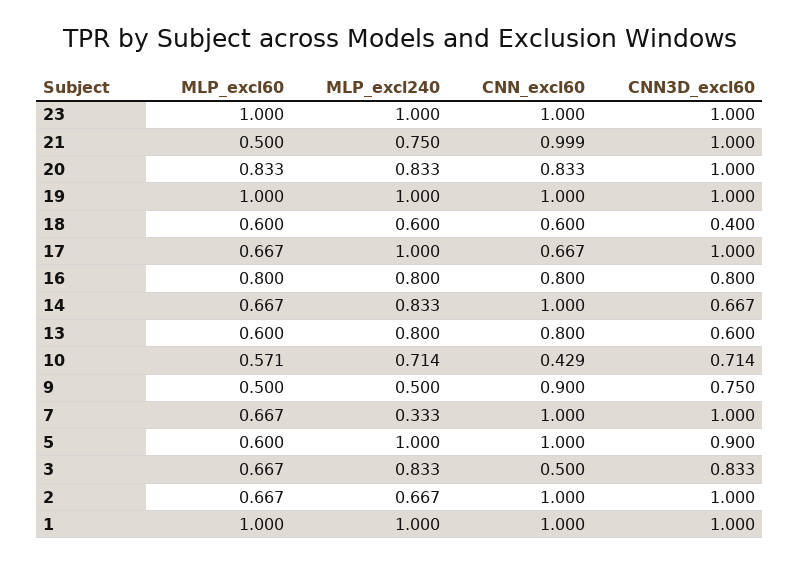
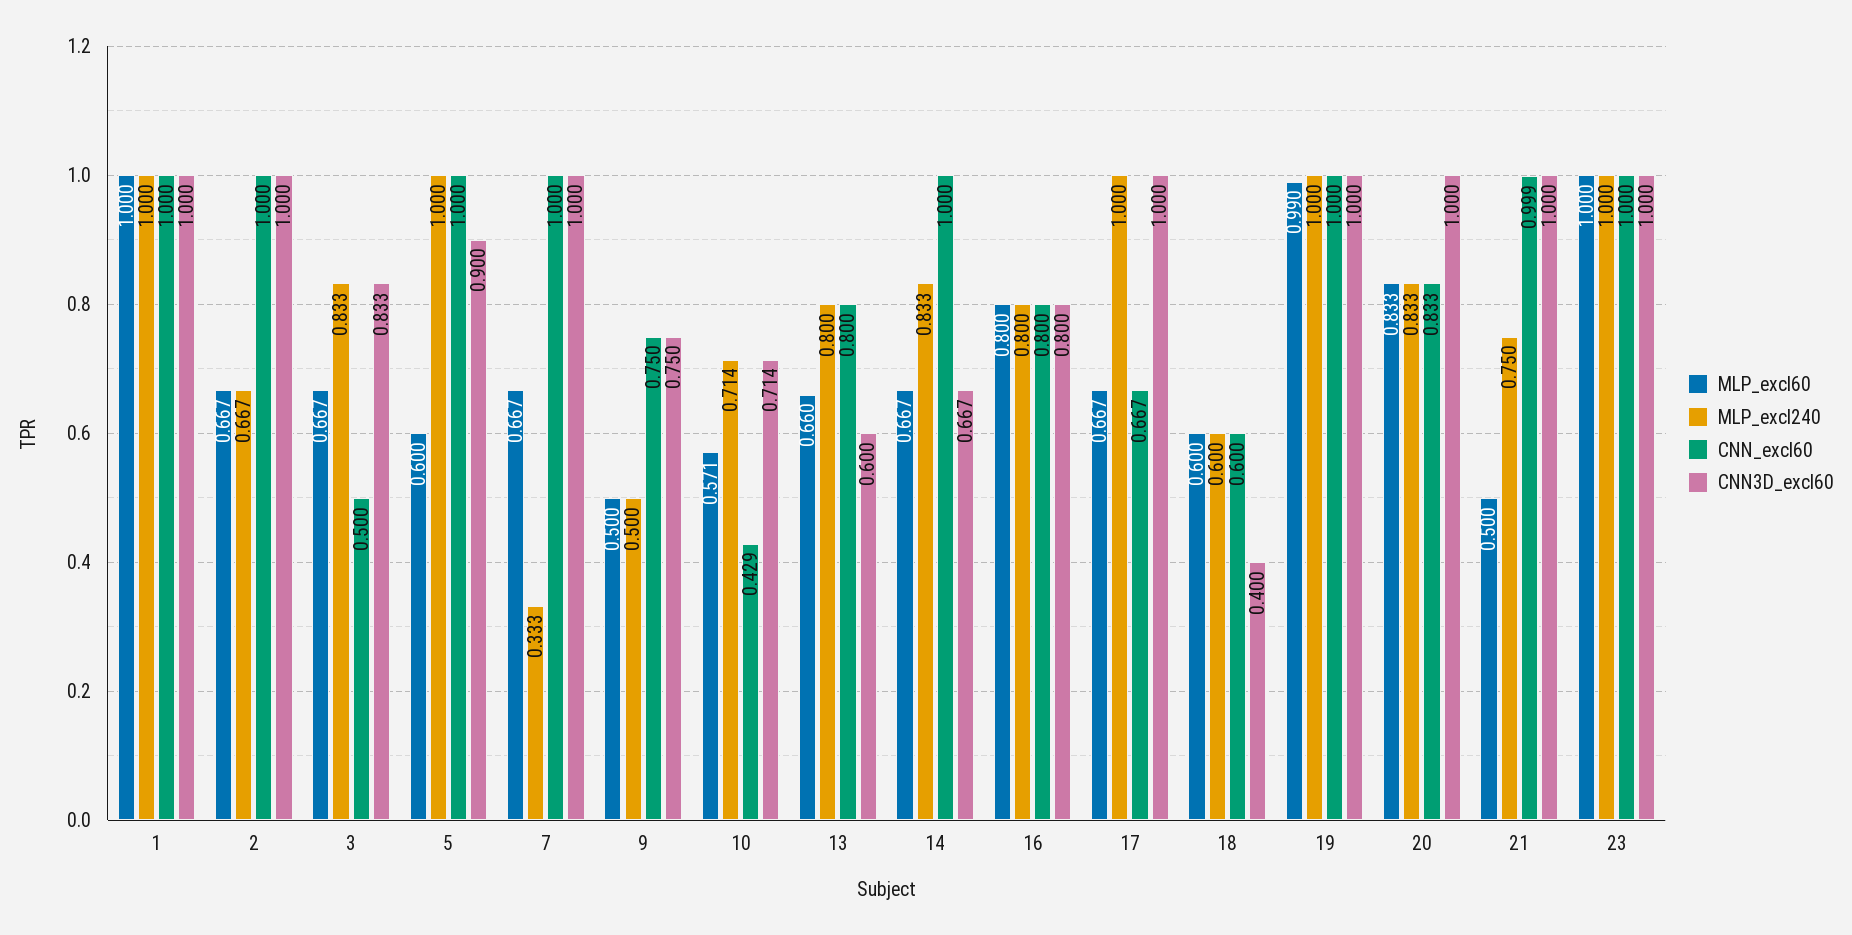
  {
    "MLP_excl60": {
      "23": 1,
      "21": 0.5,
      "20": 0.833,
-     "19": 1,
+     "19": 0.99,
      "18": 0.6,
      "17": 0.667,
      "16": 0.8,
      "14": 0.667,
-     "13": 0.6,
+     "13": 0.66,
      "10": 0.571,
      "9": 0.5,
      "7": 0.667,
      "5": 0.6,
      "3": 0.667,
      "2": 0.667,
      "1": 1
    },
    "MLP_excl240": {
      "23": 1,
      "21": 0.75,
      "20": 0.833,
      "19": 1,
      "18": 0.6,
      "17": 1,
      "16": 0.8,
      "14": 0.833,
      "13": 0.8,
      "10": 0.714,
      "9": 0.5,
      "7": 0.333,
      "5": 1,
      "3": 0.833,
      "2": 0.667,
      "1": 1
    },
    "CNN_excl60": {
      "23": 1,
      "21": 0.999,
      "20": 0.833,
      "19": 1,
      "18": 0.6,
      "17": 0.667,
      "16": 0.8,
      "14": 1,
      "13": 0.8,
      "10": 0.429,
-     "9": 0.9,
+     "9": 0.75,
      "7": 1,
      "5": 1,
      "3": 0.5,
      "2": 1,
      "1": 1
    },
    "CNN3D_excl60": {
      "23": 1,
      "21": 1,
      "20": 1,
      "19": 1,
      "18": 0.4,
      "17": 1,
      "16": 0.8,
      "14": 0.667,
      "13": 0.6,
      "10": 0.714,
      "9": 0.75,
      "7": 1,
      "5": 0.9,
      "3": 0.833,
      "2": 1,
      "1": 1
    }
  }

